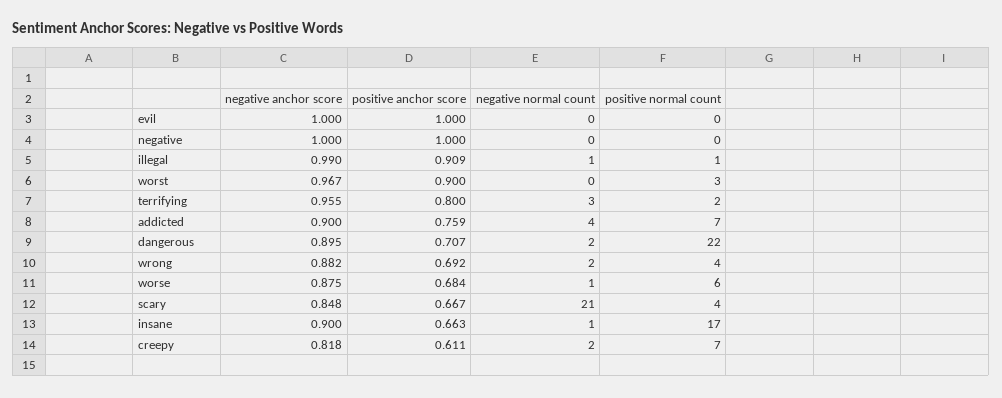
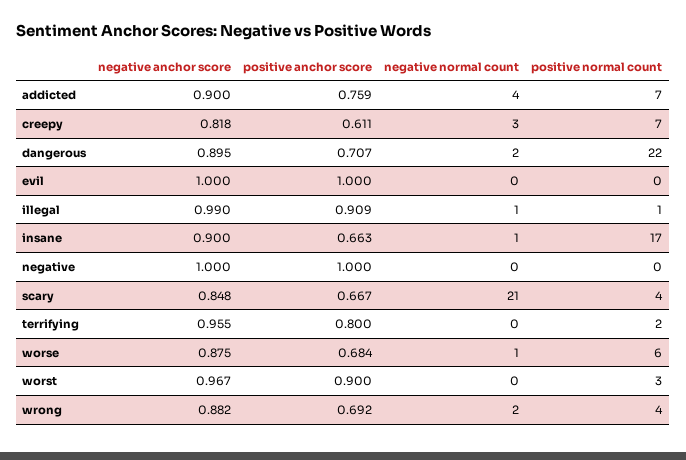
  {
    "negative anchor score": {
      "evil": 1,
      "negative": 1,
      "illegal": 0.99,
      "worst": 0.967,
      "terrifying": 0.955,
      "addicted": 0.9,
      "dangerous": 0.895,
      "wrong": 0.882,
      "worse": 0.875,
      "scary": 0.848,
      "insane": 0.9,
      "creepy": 0.818
    },
    "positive anchor score": {
      "evil": 1,
      "negative": 1,
      "illegal": 0.909,
      "worst": 0.9,
      "terrifying": 0.8,
      "addicted": 0.759,
      "dangerous": 0.707,
      "wrong": 0.692,
      "worse": 0.684,
      "scary": 0.667,
      "insane": 0.663,
      "creepy": 0.611
    },
    "negative normal count": {
      "evil": 0,
      "negative": 0,
      "illegal": 1,
      "worst": 0,
-     "terrifying": 3,
+     "terrifying": 0,
      "addicted": 4,
      "dangerous": 2,
      "wrong": 2,
      "worse": 1,
      "scary": 21,
      "insane": 1,
-     "creepy": 2
+     "creepy": 3
    },
    "positive normal count": {
      "evil": 0,
      "negative": 0,
      "illegal": 1,
      "worst": 3,
      "terrifying": 2,
      "addicted": 7,
      "dangerous": 22,
      "wrong": 4,
      "worse": 6,
      "scary": 4,
      "insane": 17,
      "creepy": 7
    }
  }

